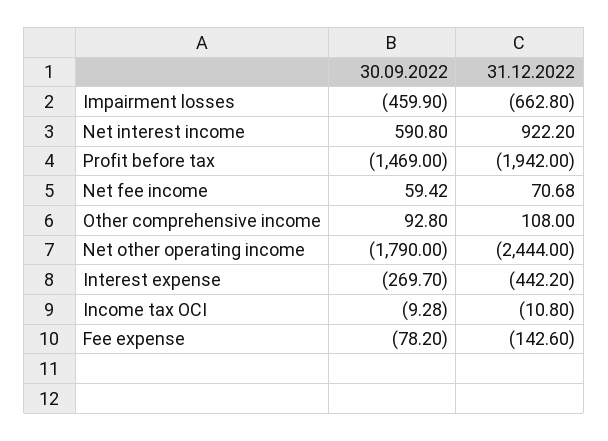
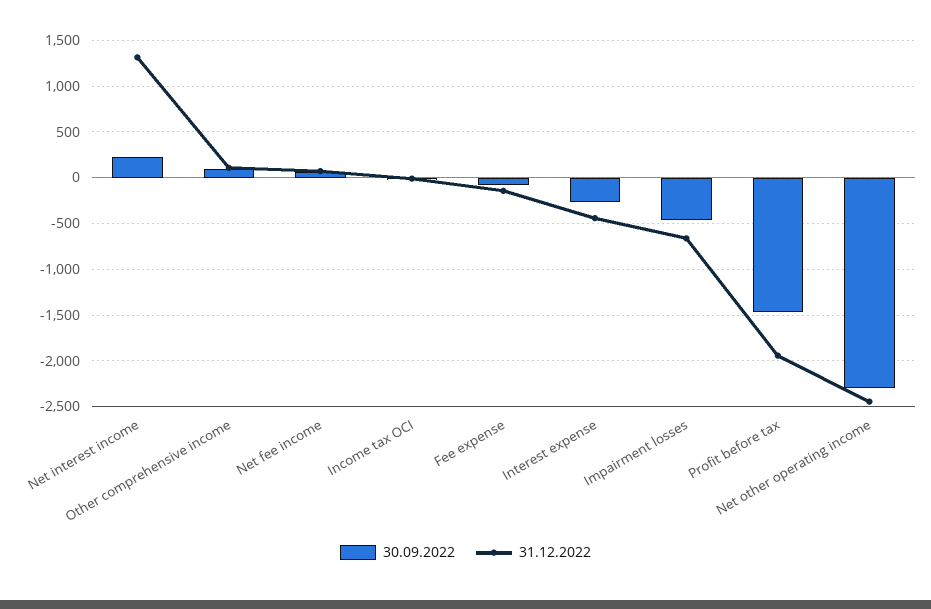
  {
    "30.09.2022": {
      "Impairment losses": -459.9,
-     "Net interest income": 590.8,
+     "Net interest income": 200,
      "Profit before tax": -1469,
      "Net fee income": 59.42,
      "Other comprehensive income": 92.8,
-     "Net other operating income": -1790,
+     "Net other operating income": -2300,
      "Interest expense": -269.7,
      "Income tax OCI": -9.28,
      "Fee expense": -78.2
    },
    "31.12.2022": {
      "Impairment losses": -662.8,
-     "Net interest income": 922.2,
+     "Net interest income": 1300,
      "Profit before tax": -1942,
      "Net fee income": 70.68,
      "Other comprehensive income": 108,
      "Net other operating income": -2444,
      "Interest expense": -442.2,
      "Income tax OCI": -10.8,
      "Fee expense": -142.6
    }
  }

